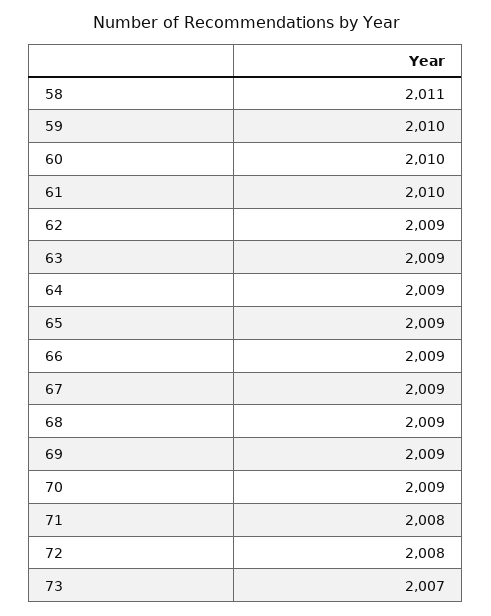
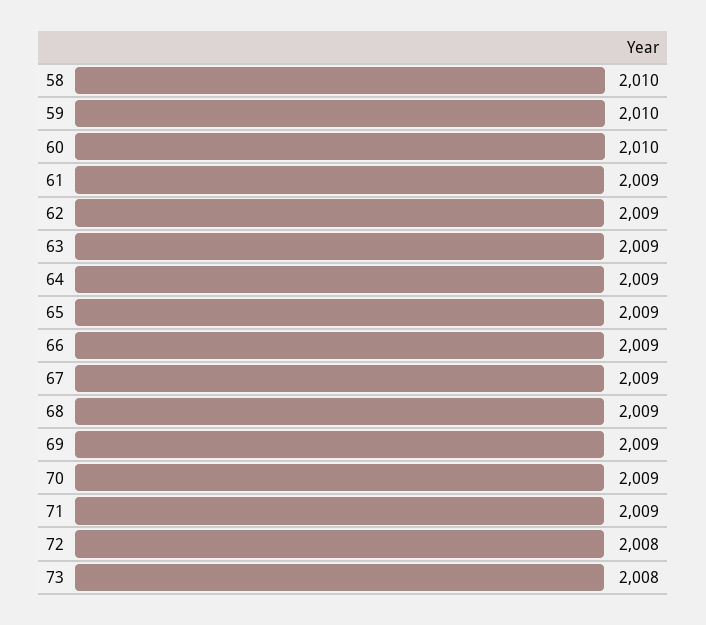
  {
-   "58": 2011,
+   "58": 2010,
    "59": 2010,
    "60": 2010,
-   "61": 2010,
+   "61": 2009,
    "62": 2009,
    "63": 2009,
    "64": 2009,
    "65": 2009,
    "66": 2009,
    "67": 2009,
    "68": 2009,
    "69": 2009,
    "70": 2009,
-   "71": 2008,
+   "71": 2009,
    "72": 2008,
-   "73": 2007
+   "73": 2008
  }

